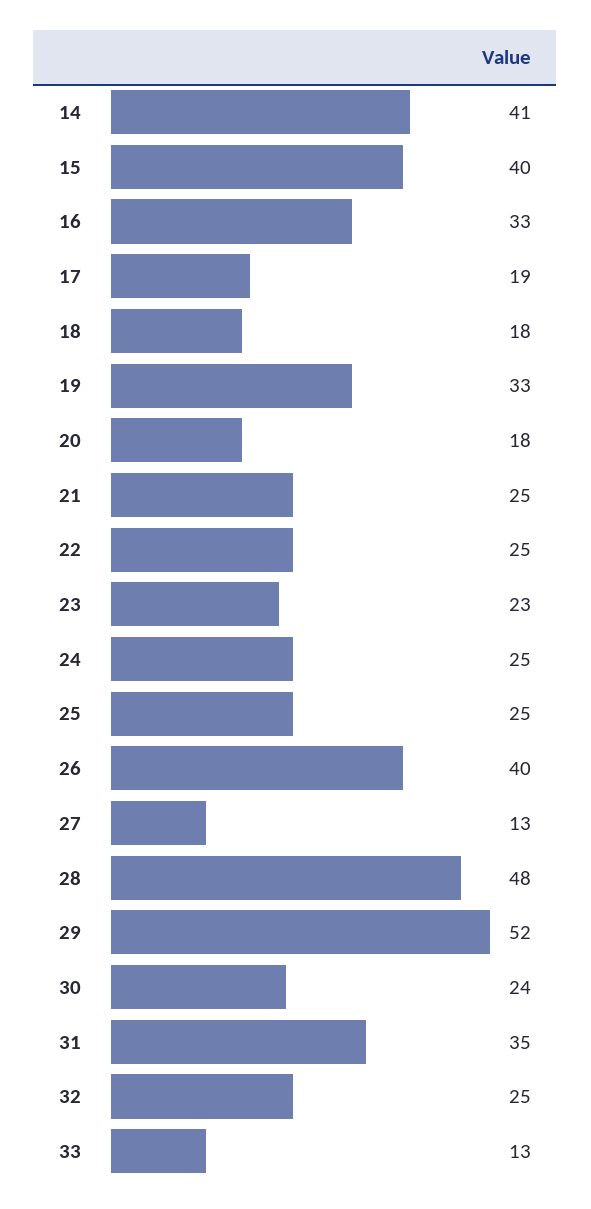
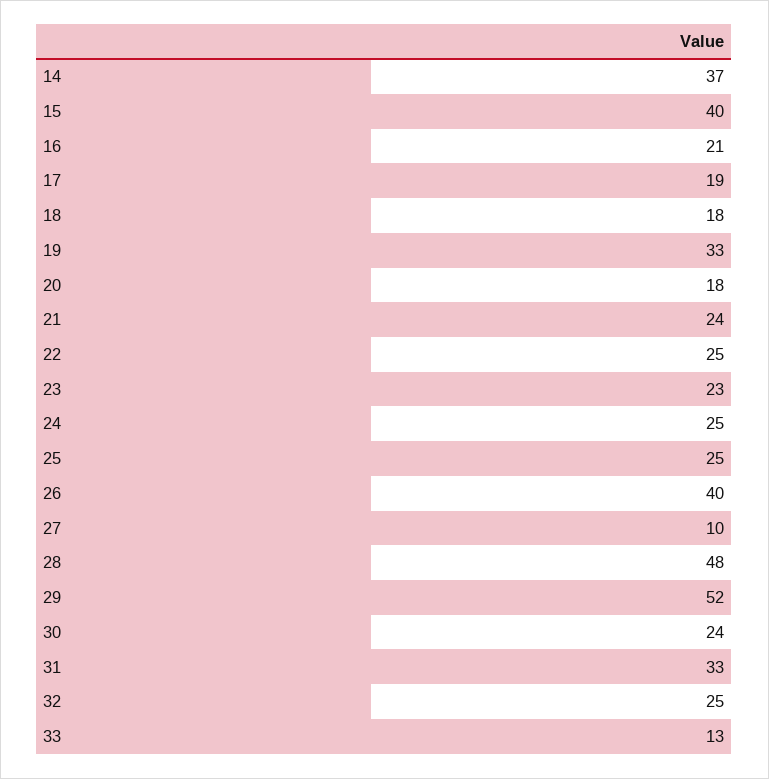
  {
-   "14": 41,
+   "14": 37,
    "15": 40,
-   "16": 33,
+   "16": 21,
    "17": 19,
    "18": 18,
    "19": 33,
    "20": 18,
-   "21": 25,
+   "21": 24,
    "22": 25,
    "23": 23,
    "24": 25,
    "25": 25,
    "26": 40,
-   "27": 13,
+   "27": 10,
    "28": 48,
    "29": 52,
    "30": 24,
-   "31": 35,
+   "31": 33,
    "32": 25,
    "33": 13
  }

